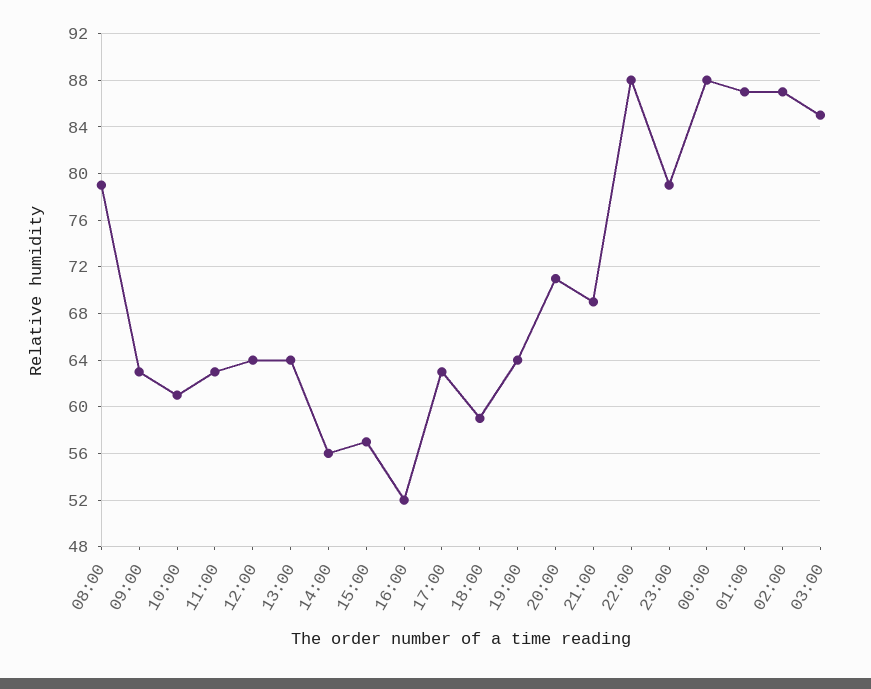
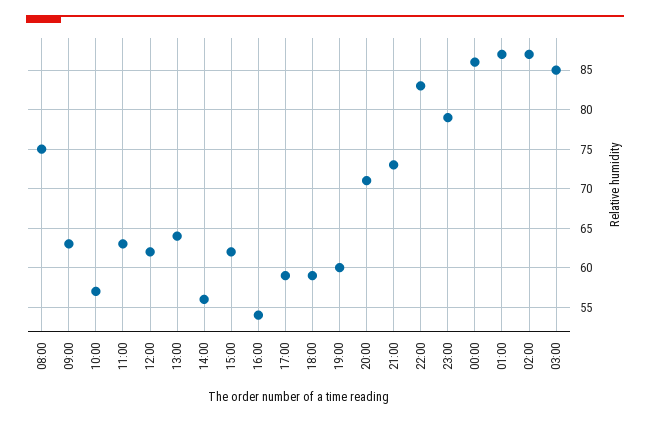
  {
-   "08:00": 79,
+   "08:00": 75,
    "09:00": 63,
-   "10:00": 61,
+   "10:00": 57,
    "11:00": 63,
-   "12:00": 64,
+   "12:00": 62,
    "13:00": 64,
    "14:00": 56,
-   "15:00": 57,
+   "15:00": 62,
-   "16:00": 52,
+   "16:00": 54,
-   "17:00": 63,
+   "17:00": 59,
    "18:00": 59,
-   "19:00": 64,
+   "19:00": 60,
    "20:00": 71,
-   "21:00": 69,
+   "21:00": 73,
-   "22:00": 88,
+   "22:00": 83,
    "23:00": 79,
-   "00:00": 88,
+   "00:00": 86,
    "01:00": 87,
    "02:00": 87,
    "03:00": 85
  }

